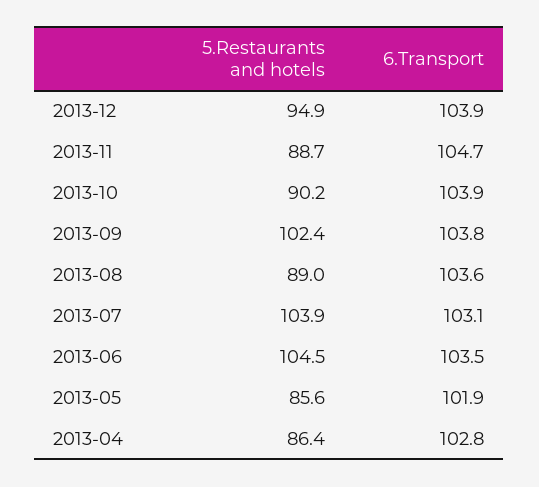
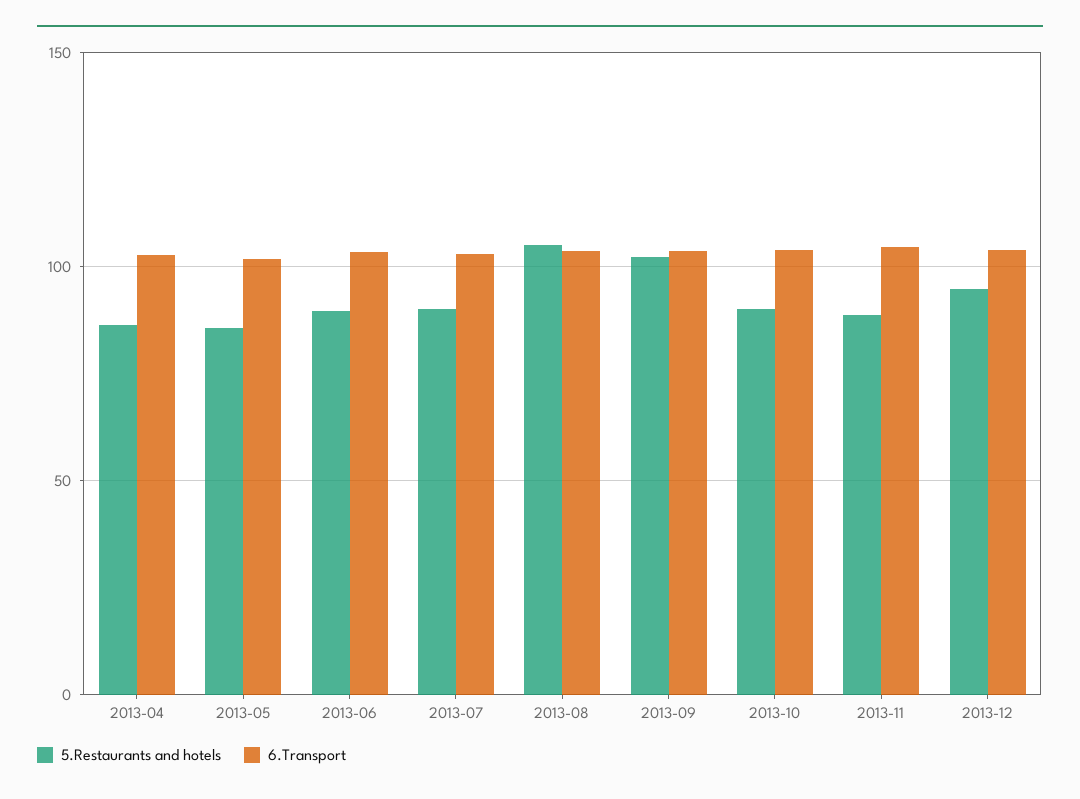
  {
    "5.Restaurants and hotels": {
      "2013-12": 94.9,
      "2013-11": 88.7,
      "2013-10": 90.2,
      "2013-09": 102.4,
-     "2013-08": 89,
+     "2013-08": 105,
-     "2013-07": 103.9,
+     "2013-07": 90,
-     "2013-06": 104.5,
+     "2013-06": 90,
      "2013-05": 85.6,
      "2013-04": 86.4
    },
    "6.Transport": {
      "2013-12": 103.9,
      "2013-11": 104.7,
      "2013-10": 103.9,
      "2013-09": 103.8,
      "2013-08": 103.6,
      "2013-07": 103.1,
      "2013-06": 103.5,
      "2013-05": 101.9,
      "2013-04": 102.8
    }
  }

